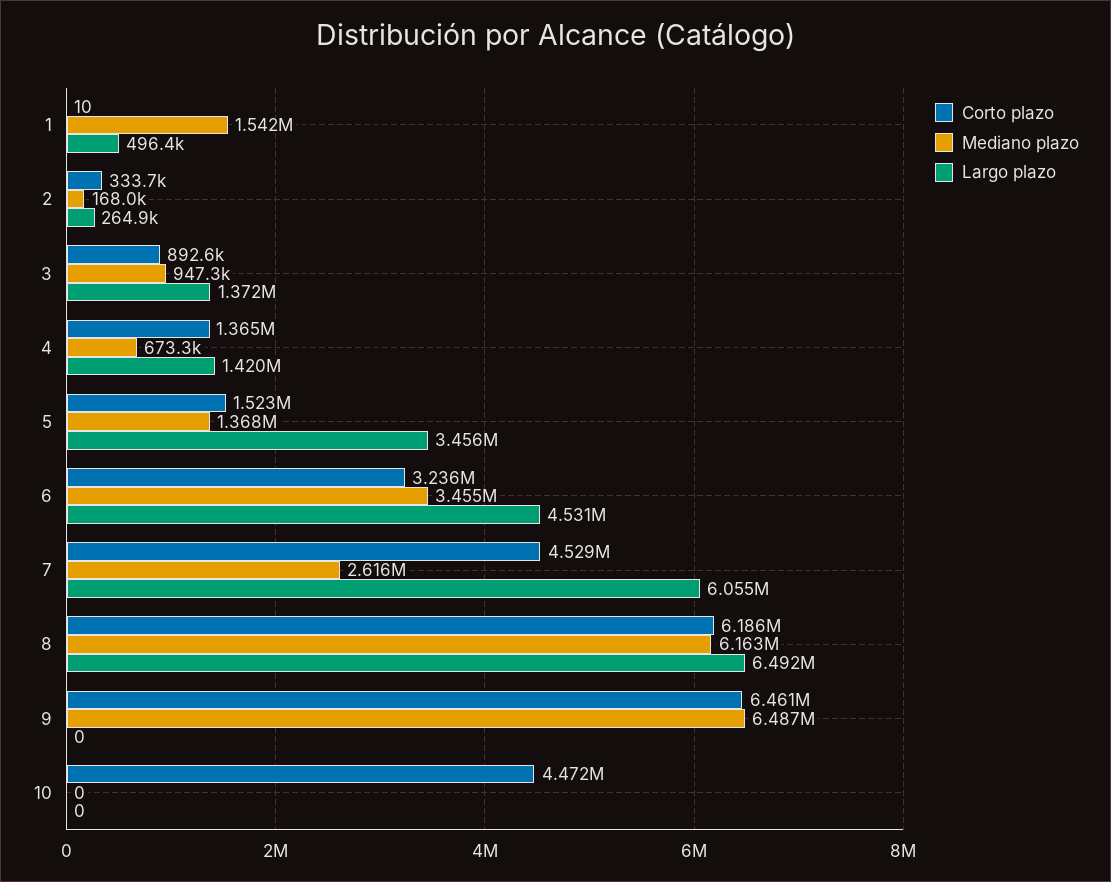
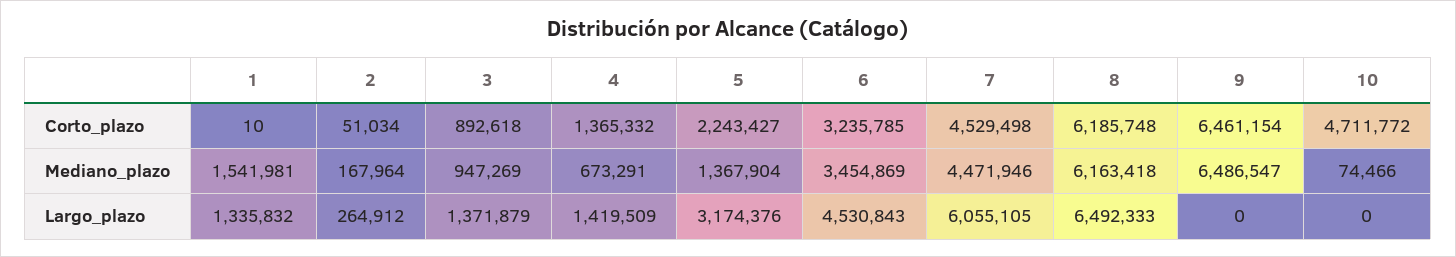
  {
    "Corto plazo": {
      "1": 10,
-     "2": 333700,
+     "2": 51034,
      "3": 892618,
      "4": 1365332,
-     "5": 1523000,
+     "5": 2243427,
      "6": 3235785,
      "7": 4529498,
      "8": 6185748,
      "9": 6461154,
-     "10": 4472000
+     "10": 4711772
    },
    "Mediano plazo": {
      "1": 1541981,
      "2": 167964,
      "3": 947269,
      "4": 673291,
      "5": 1367904,
      "6": 3454869,
-     "7": 2616000,
+     "7": 4471946,
      "8": 6163418,
      "9": 6486547,
-     "10": 0
+     "10": 74466
    },
    "Largo plazo": {
-     "1": 496400,
+     "1": 1335832,
      "2": 264912,
      "3": 1371879,
      "4": 1419509,
-     "5": 3456000,
+     "5": 3174376,
      "6": 4530843,
      "7": 6055105,
      "8": 6492333,
      "9": 0,
      "10": 0
    }
  }

